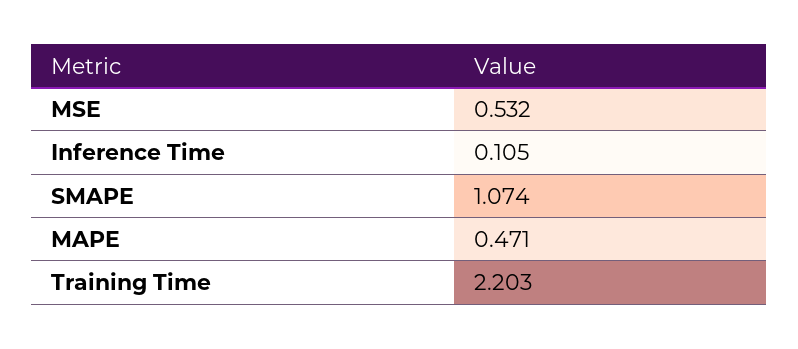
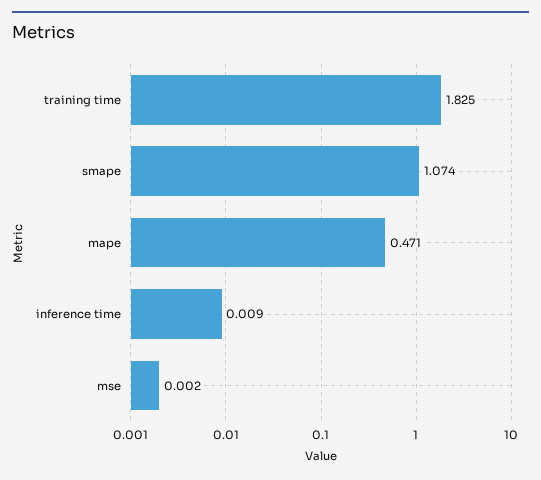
  {
-   "MSE": 0.532,
+   "MSE": 0.002,
-   "Inference Time": 0.105,
+   "Inference Time": 0.009,
    "SMAPE": 1.074,
    "MAPE": 0.471,
-   "Training Time": 2.203
+   "Training Time": 1.825
  }

